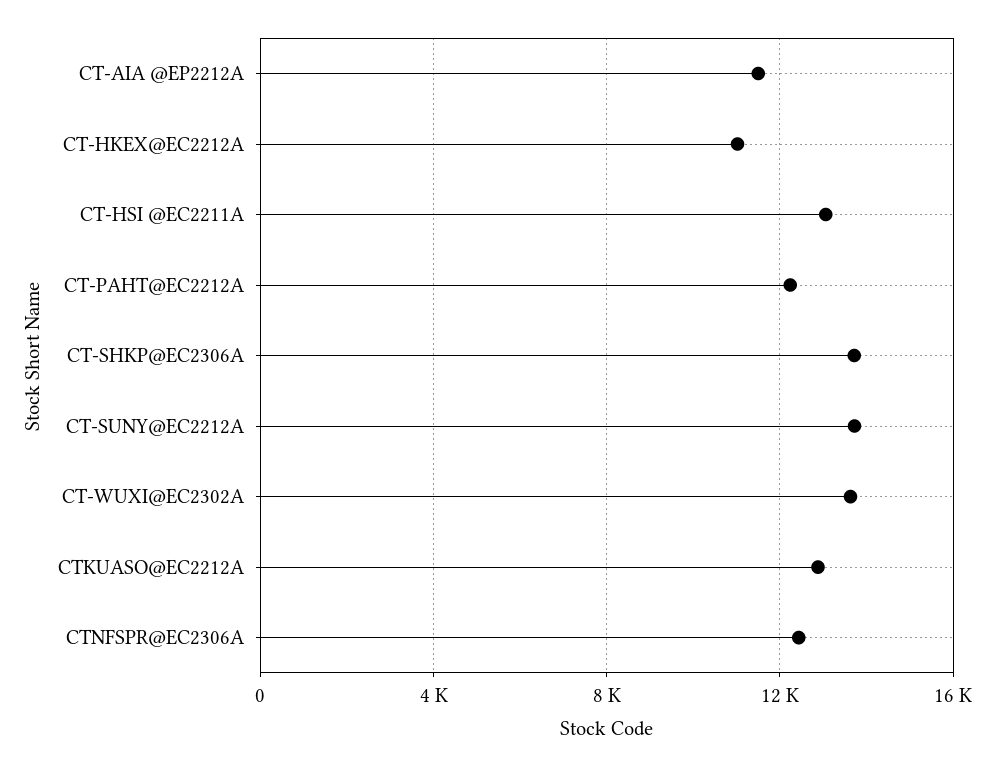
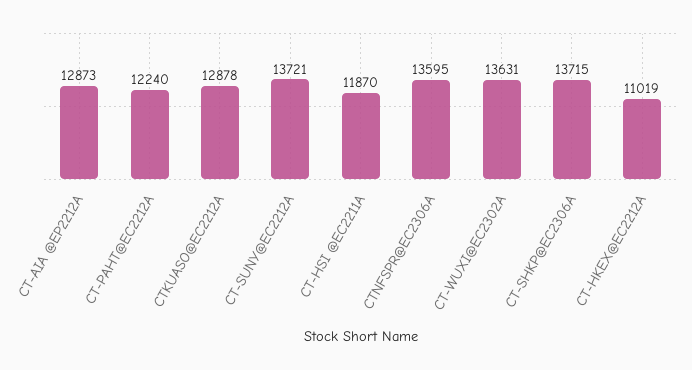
  {
-   "CT-AIA @EP2212A": 11500,
+   "CT-AIA @EP2212A": 12873,
    "CT-HKEX@EC2212A": 11019,
-   "CT-HSI @EC2211A": 13000,
+   "CT-HSI @EC2211A": 11870,
    "CT-PAHT@EC2212A": 12240,
    "CT-SHKP@EC2306A": 13715,
    "CT-SUNY@EC2212A": 13721,
    "CT-WUXI@EC2302A": 13631,
    "CTKUASO@EC2212A": 12878,
-   "CTNFSPR@EC2306A": 12500
+   "CTNFSPR@EC2306A": 13595
  }

